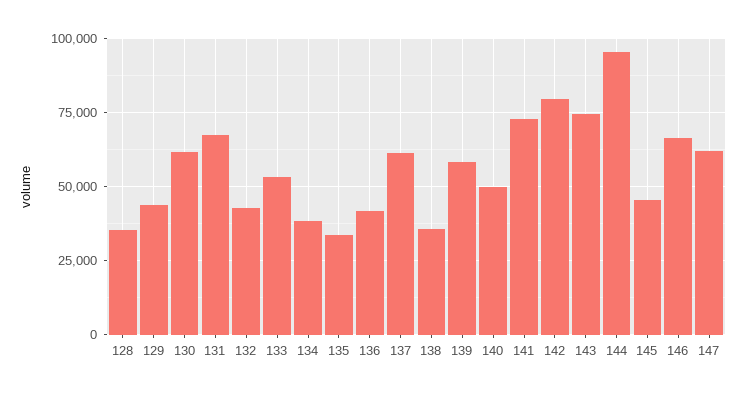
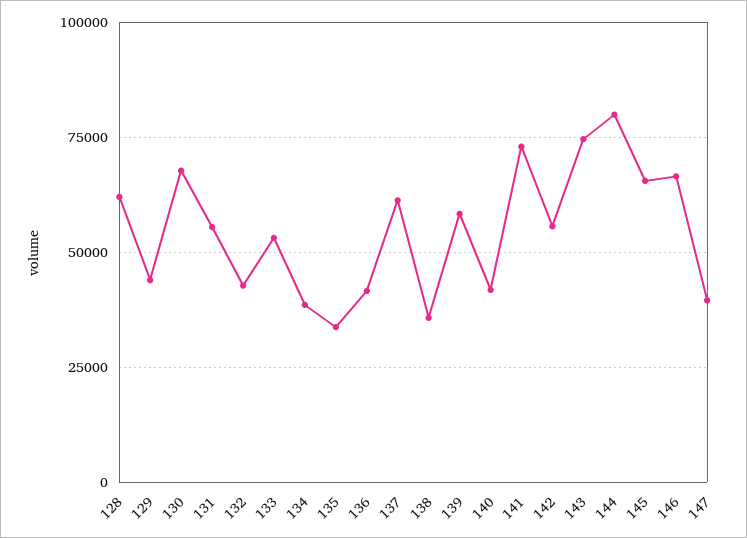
  {
-   "128": 35000,
+   "128": 62500,
    "129": 45000,
-   "130": 62500,
+   "130": 67500,
-   "131": 67500,
+   "131": 55000,
    "132": 42500,
    "133": 52500,
    "134": 37500,
    "135": 35000,
    "136": 42500,
    "137": 62500,
    "138": 35000,
    "139": 57500,
-   "140": 50000,
+   "140": 42500,
    "141": 72500,
-   "142": 80000,
+   "142": 55000,
    "143": 75000,
-   "144": 95000,
+   "144": 80000,
-   "145": 45000,
+   "145": 65000,
    "146": 67500,
-   "147": 62500
+   "147": 40000
  }

